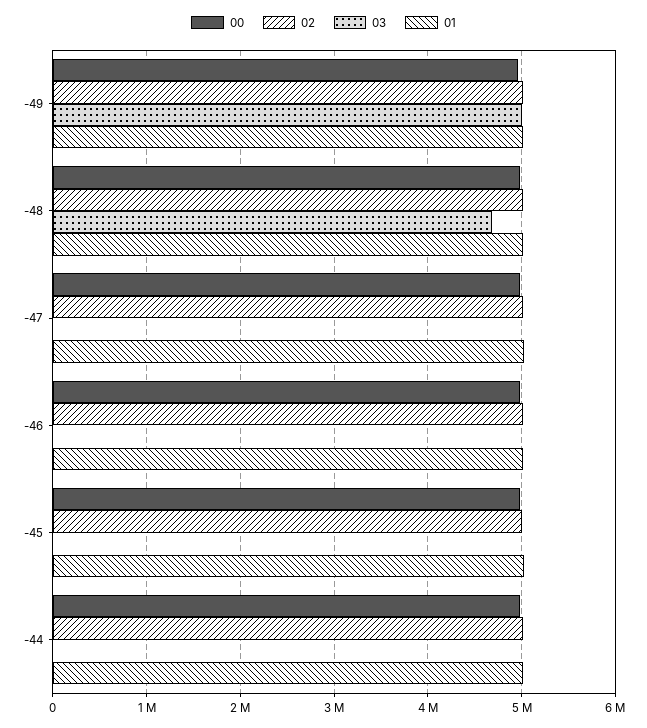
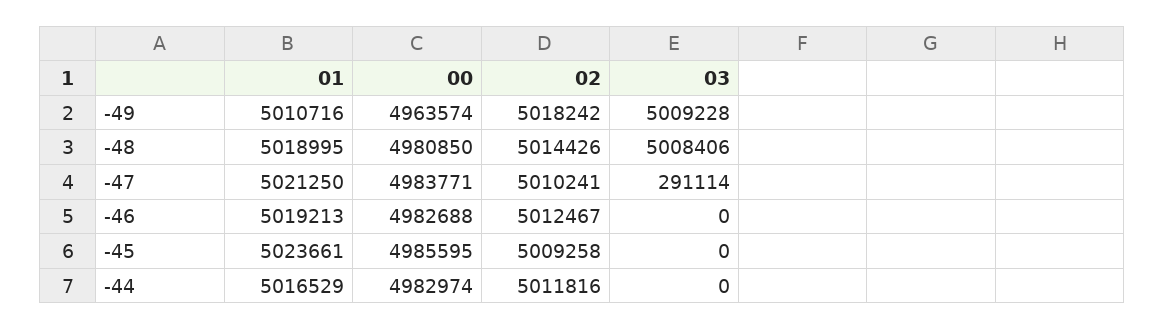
  {
    "00": {
      "-49": 4963574,
      "-48": 4980850,
      "-47": 4983771,
      "-46": 4982688,
      "-45": 4985595,
      "-44": 4982974
    },
    "02": {
      "-49": 5018242,
      "-48": 5014426,
      "-47": 5010241,
      "-46": 5012467,
      "-45": 5009258,
      "-44": 5011816
    },
    "03": {
      "-49": 5009228,
-     "-48": 4700000,
+     "-48": 5008406,
-     "-47": 0,
+     "-47": 291114,
      "-46": 0,
      "-45": 0,
      "-44": 0
    },
    "01": {
      "-49": 5010716,
      "-48": 5018995,
      "-47": 5021250,
      "-46": 5019213,
      "-45": 5023661,
      "-44": 5016529
    }
  }

